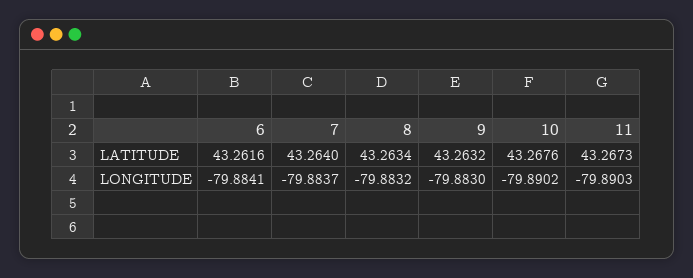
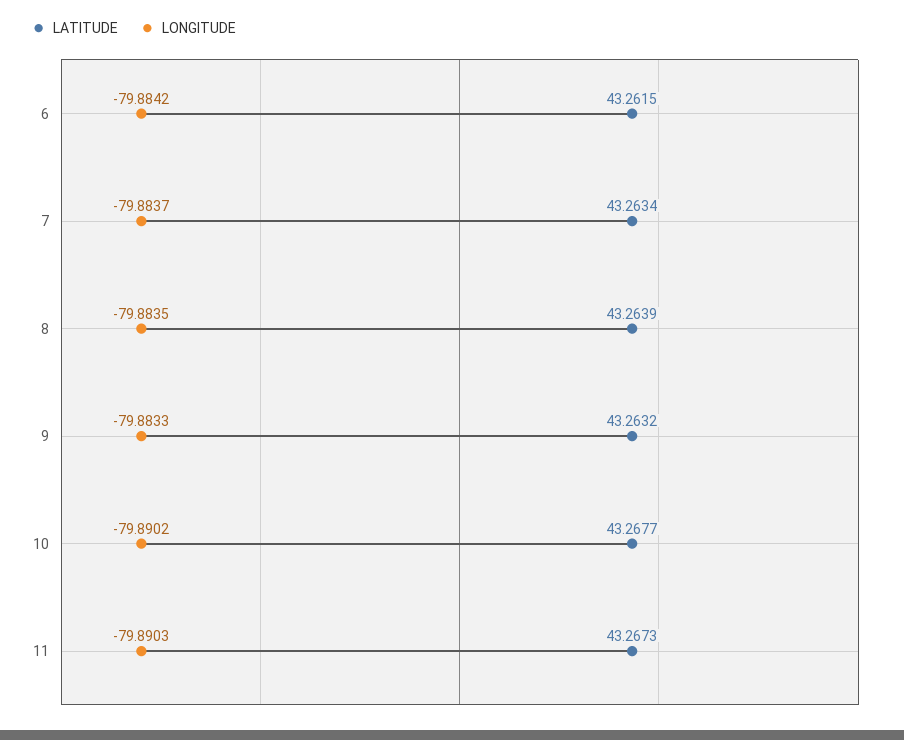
  {
    "LATITUDE": {
-     "6": 43.2616,
+     "6": 43.2615,
-     "7": 43.264,
+     "7": 43.2634,
-     "8": 43.2634,
+     "8": 43.2639,
      "9": 43.2632,
-     "10": 43.2676,
+     "10": 43.2677,
      "11": 43.2673
    },
    "LONGITUDE": {
-     "6": -79.8841,
+     "6": -79.8842,
      "7": -79.8837,
-     "8": -79.8832,
+     "8": -79.8835,
-     "9": -79.883,
+     "9": -79.8833,
      "10": -79.8902,
      "11": -79.8903
    }
  }

